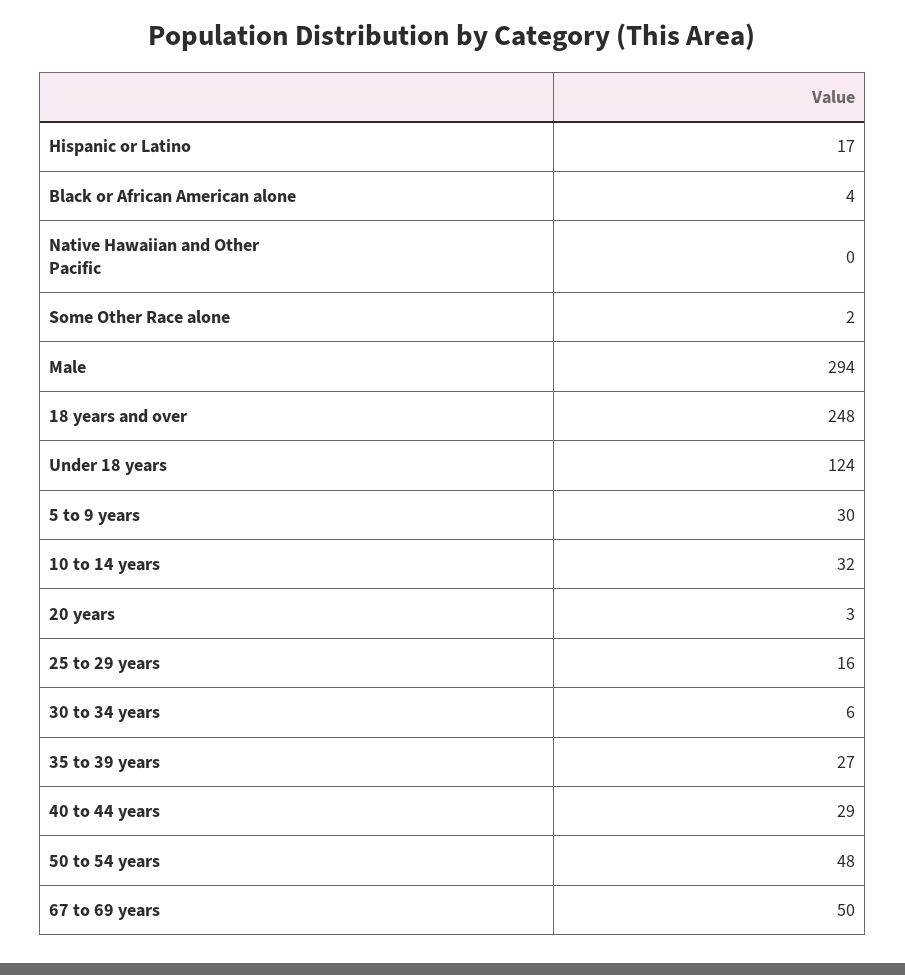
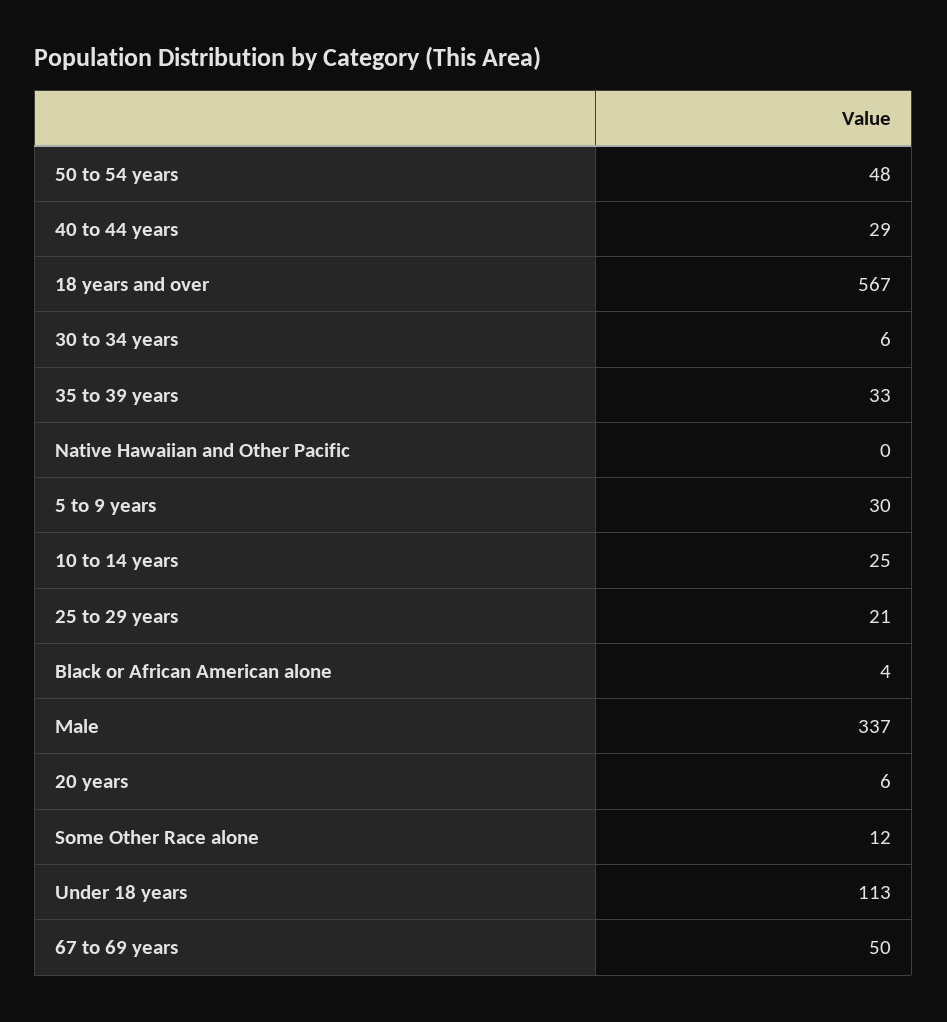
  {
-   "Hispanic or Latino": 17,
    "Black or African American alone": 4,
    "Native Hawaiian and Other Pacific": 0,
-   "Some Other Race alone": 2,
+   "Some Other Race alone": 12,
-   "Male": 294,
+   "Male": 337,
-   "18 years and over": 248,
+   "18 years and over": 567,
-   "Under 18 years": 124,
+   "Under 18 years": 113,
    "5 to 9 years": 30,
-   "10 to 14 years": 32,
+   "10 to 14 years": 25,
-   "20 years": 3,
+   "20 years": 6,
-   "25 to 29 years": 16,
+   "25 to 29 years": 21,
    "30 to 34 years": 6,
-   "35 to 39 years": 27,
+   "35 to 39 years": 33,
    "40 to 44 years": 29,
    "50 to 54 years": 48,
    "67 to 69 years": 50
  }

